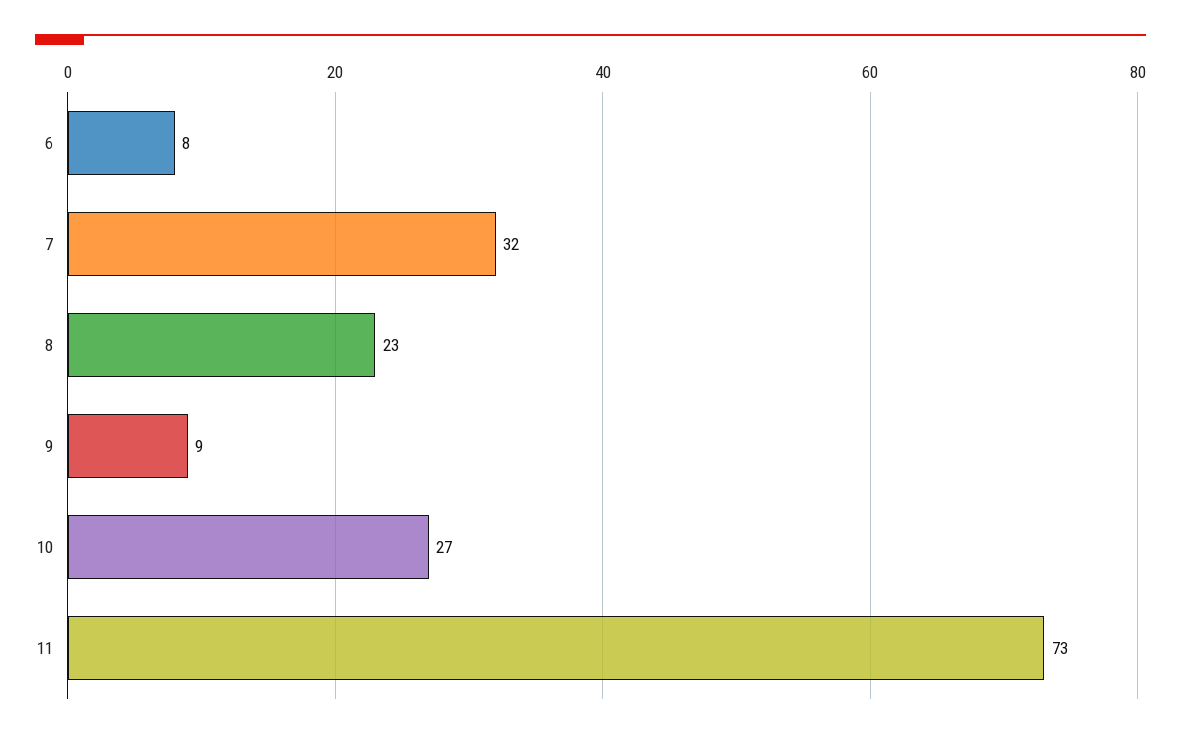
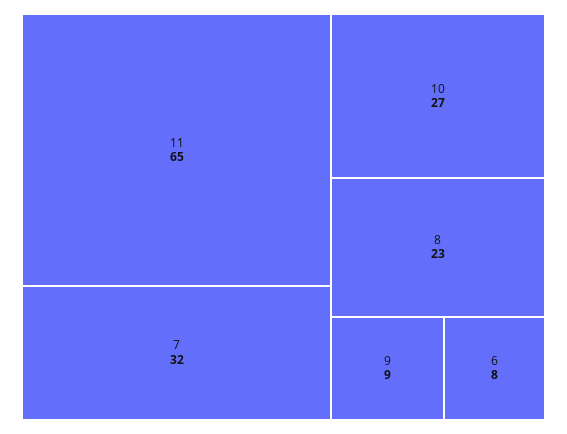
  {
    "6": 8,
    "7": 32,
    "8": 23,
    "9": 9,
    "10": 27,
-   "11": 73
+   "11": 65
  }

